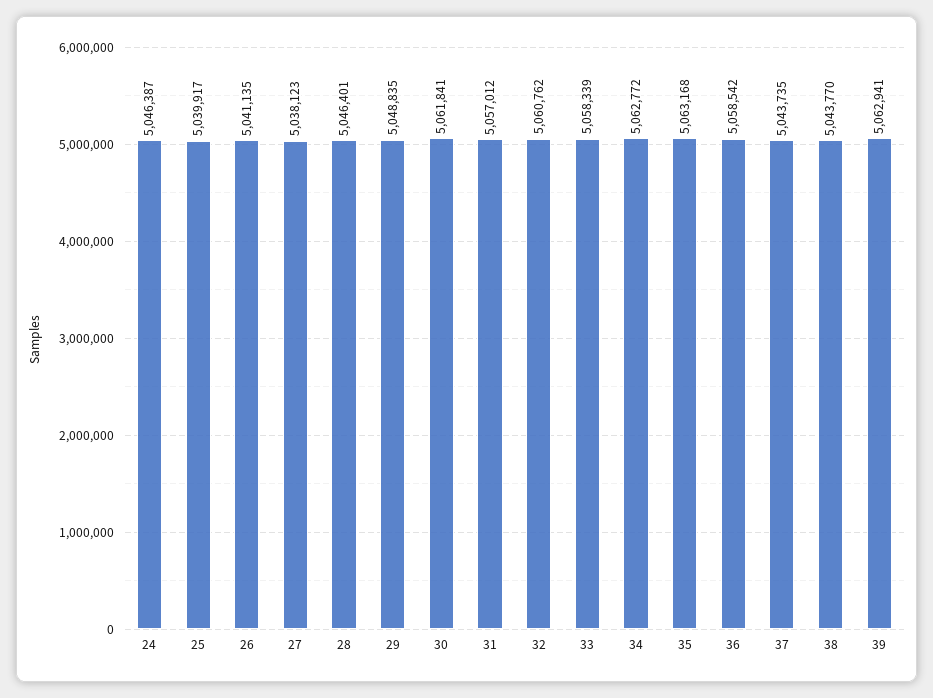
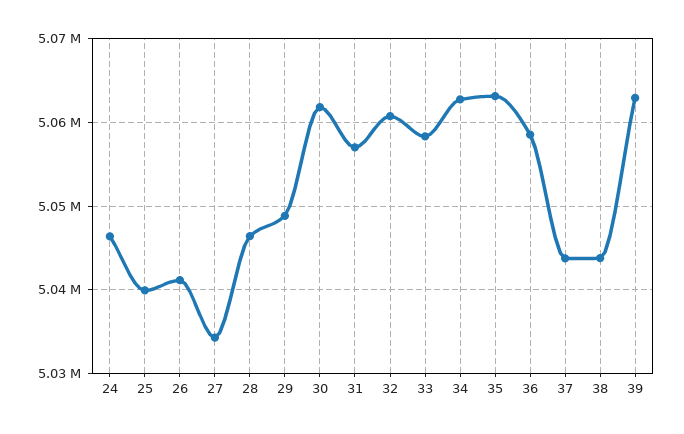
  {
    "24": 5046387,
    "25": 5039917,
    "26": 5041135,
-   "27": 5038123,
+   "27": 5034000,
    "28": 5046401,
    "29": 5048835,
    "30": 5061841,
    "31": 5057012,
    "32": 5060762,
    "33": 5058339,
    "34": 5062772,
    "35": 5063168,
    "36": 5058542,
    "37": 5043735,
    "38": 5043770,
    "39": 5062941
  }

